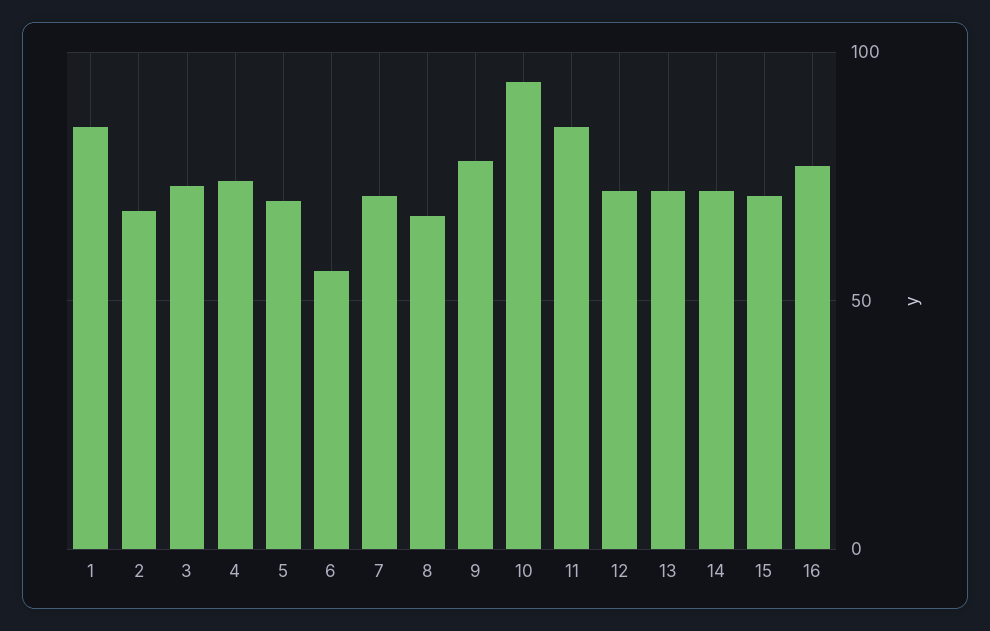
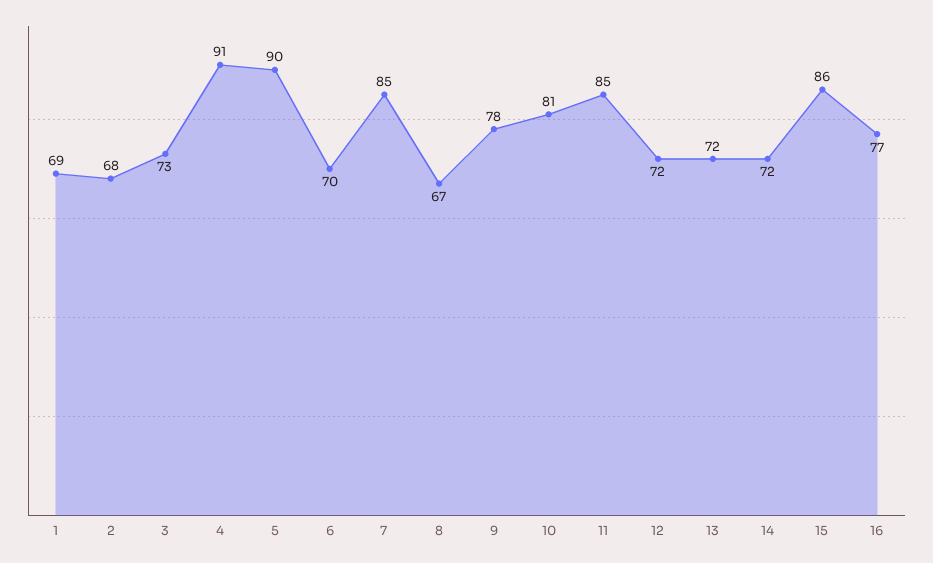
  {
-   "1": 85,
+   "1": 69,
    "2": 68,
    "3": 73,
-   "4": 75,
+   "4": 91,
-   "5": 70,
+   "5": 90,
-   "6": 55,
+   "6": 70,
-   "7": 70,
+   "7": 85,
    "8": 67,
    "9": 78,
-   "10": 95,
+   "10": 81,
    "11": 85,
    "12": 72,
    "13": 72,
    "14": 72,
-   "15": 70,
+   "15": 86,
    "16": 77
  }

